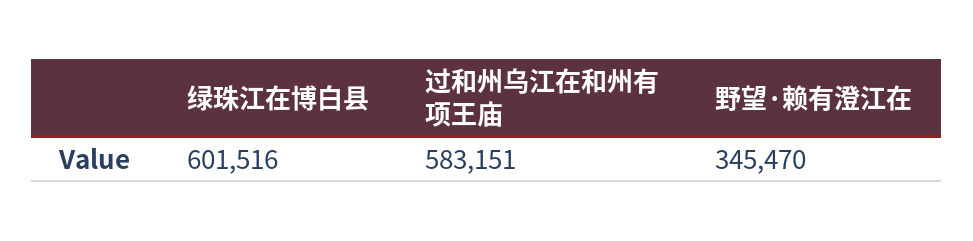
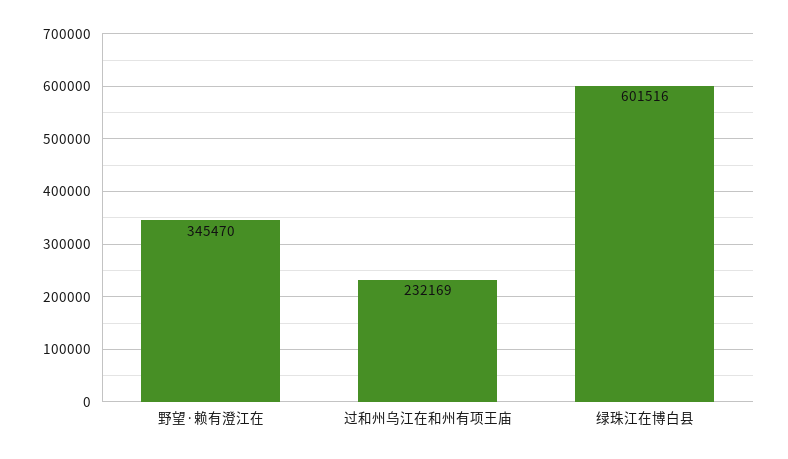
  {
    "绿珠江在博白县": 601516,
-   "过和州乌江在和州有项王庙": 583151,
+   "过和州乌江在和州有项王庙": 232169,
    "野望·赖有澄江在": 345470
  }

